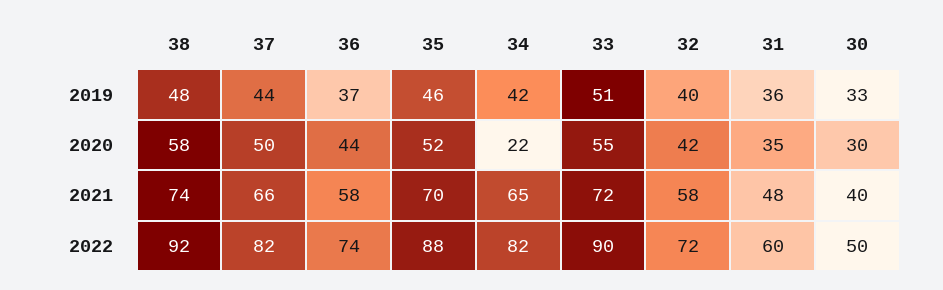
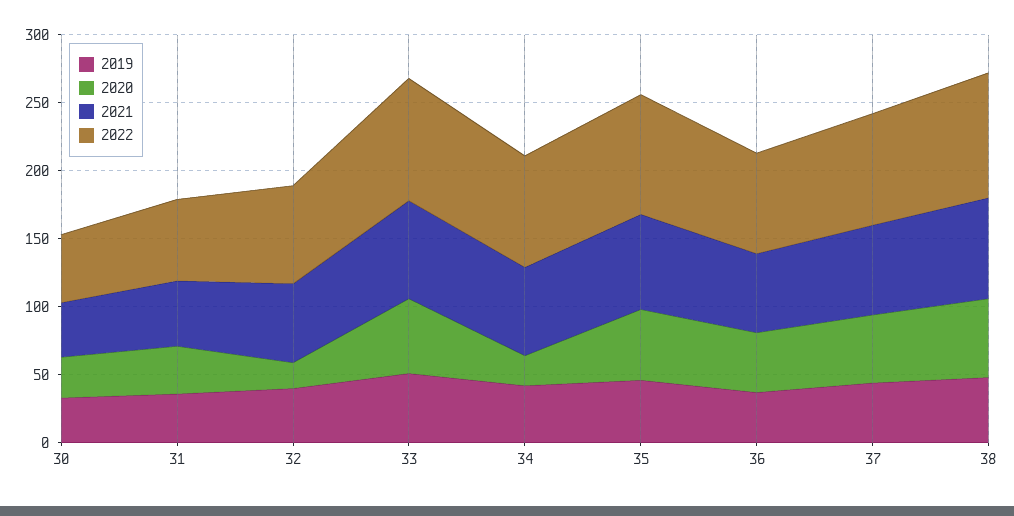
  {
    "2019": {
      "38": 48,
      "37": 44,
      "36": 37,
      "35": 46,
      "34": 42,
      "33": 51,
      "32": 40,
      "31": 36,
      "30": 33
    },
    "2020": {
      "38": 58,
      "37": 50,
      "36": 44,
      "35": 52,
      "34": 22,
      "33": 55,
-     "32": 42,
+     "32": 20,
      "31": 35,
      "30": 30
    },
    "2021": {
      "38": 74,
      "37": 66,
      "36": 58,
      "35": 70,
      "34": 65,
      "33": 72,
      "32": 58,
      "31": 48,
      "30": 40
    },
    "2022": {
      "38": 92,
      "37": 82,
      "36": 74,
      "35": 88,
      "34": 82,
      "33": 90,
      "32": 72,
      "31": 60,
      "30": 50
    }
  }

